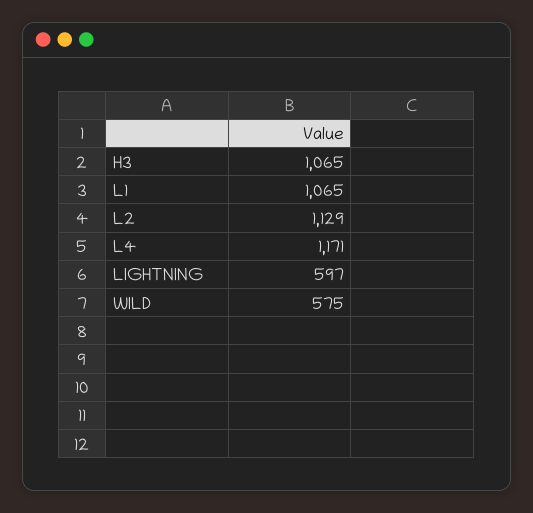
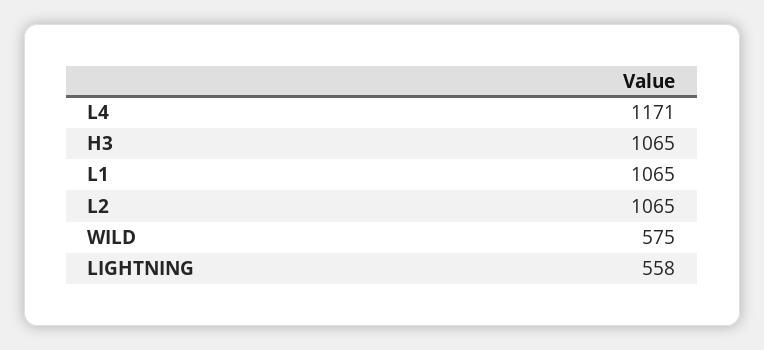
  {
    "H3": 1065,
    "L1": 1065,
-   "L2": 1129,
+   "L2": 1065,
    "L4": 1171,
-   "LIGHTNING": 597,
+   "LIGHTNING": 558,
    "WILD": 575
  }

